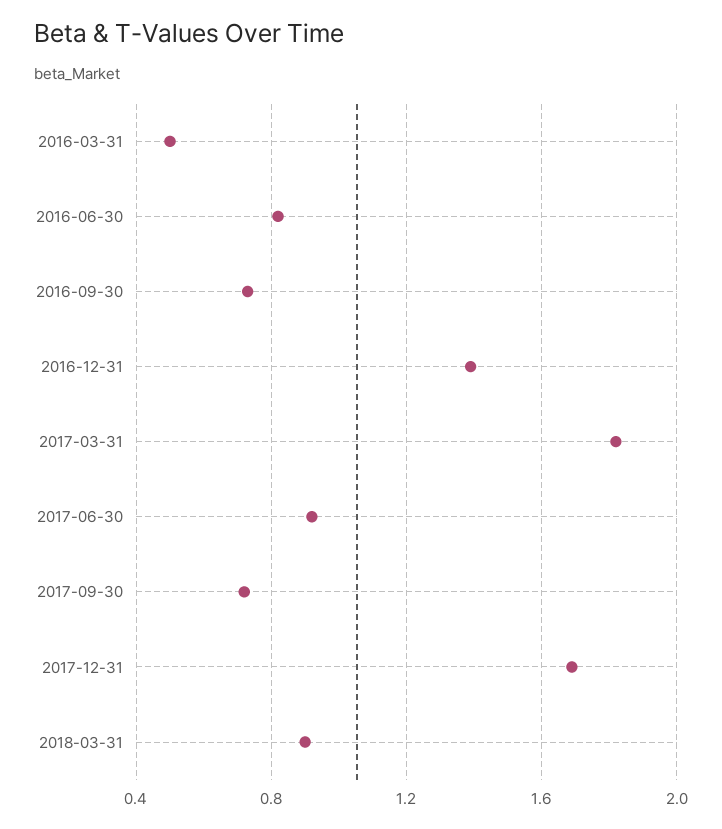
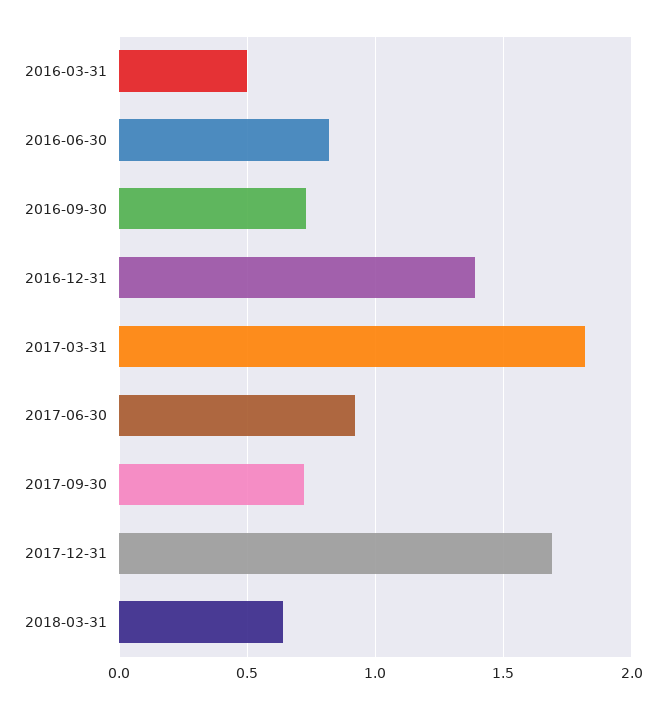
  {
    "2016-03-31": 0.5,
    "2016-06-30": 0.8,
    "2016-09-30": 0.75,
    "2016-12-31": 1.4,
    "2017-03-31": 1.8,
    "2017-06-30": 0.9,
    "2017-09-30": 0.7,
    "2017-12-31": 1.7,
-   "2018-03-31": 0.9
+   "2018-03-31": 0.65
  }

